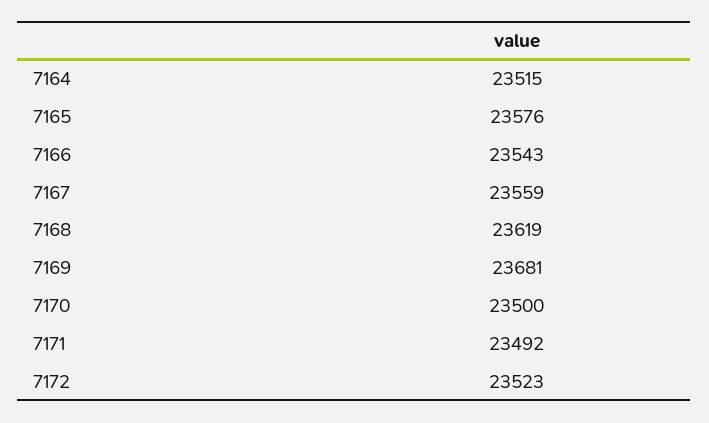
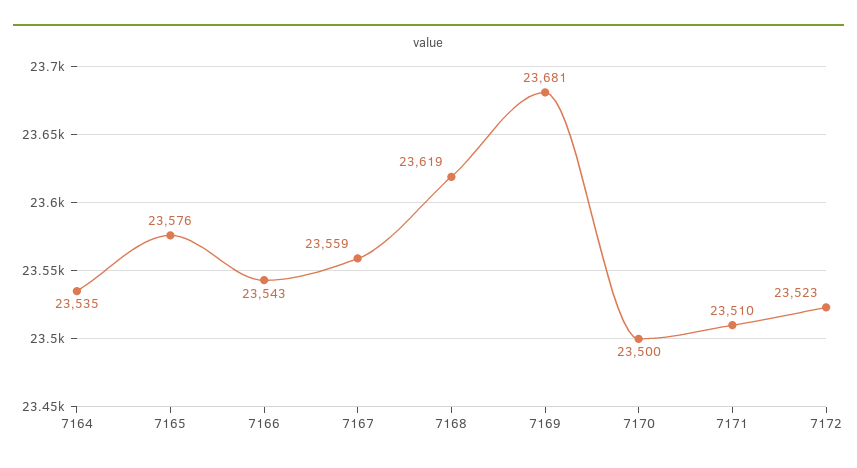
  {
-   "7164": 23515,
+   "7164": 23535,
    "7165": 23576,
    "7166": 23543,
    "7167": 23559,
    "7168": 23619,
    "7169": 23681,
    "7170": 23500,
-   "7171": 23492,
+   "7171": 23510,
    "7172": 23523
  }

